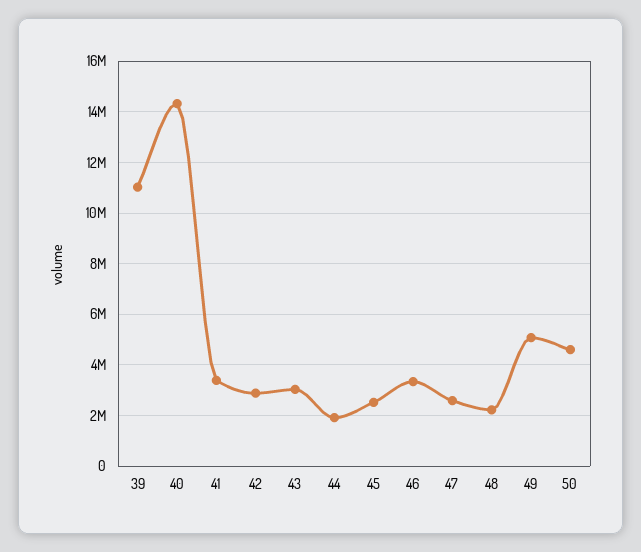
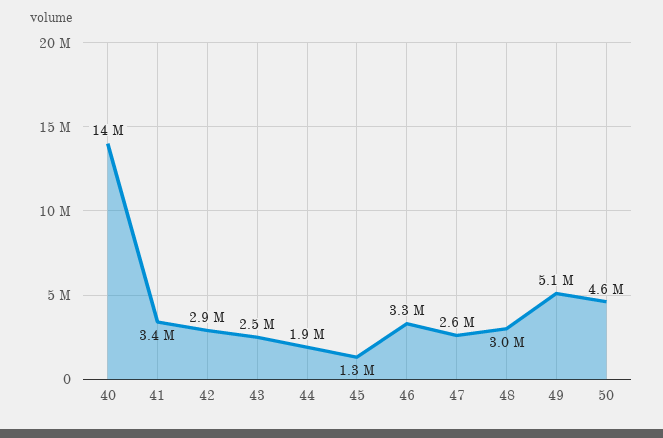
  {
-   "39": 11000000,
    "40": 14000000,
    "41": 3400000,
    "42": 2900000,
-   "43": 3000000,
+   "43": 2500000,
    "44": 1900000,
-   "45": 2500000,
+   "45": 1300000,
    "46": 3300000,
    "47": 2600000,
-   "48": 2250000,
+   "48": 3000000,
    "49": 5100000,
    "50": 4600000
  }

